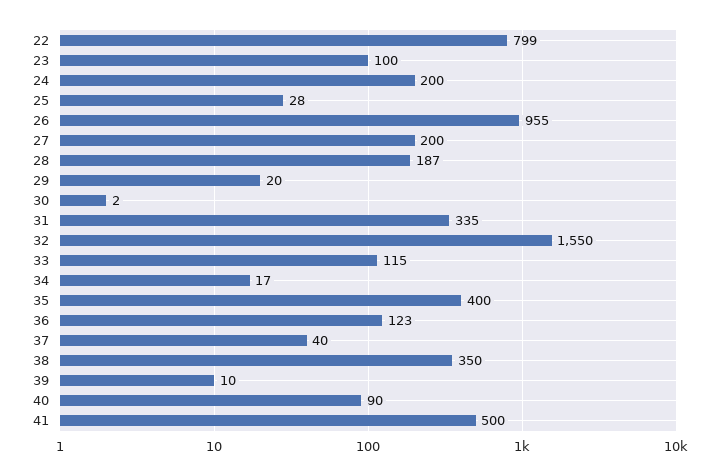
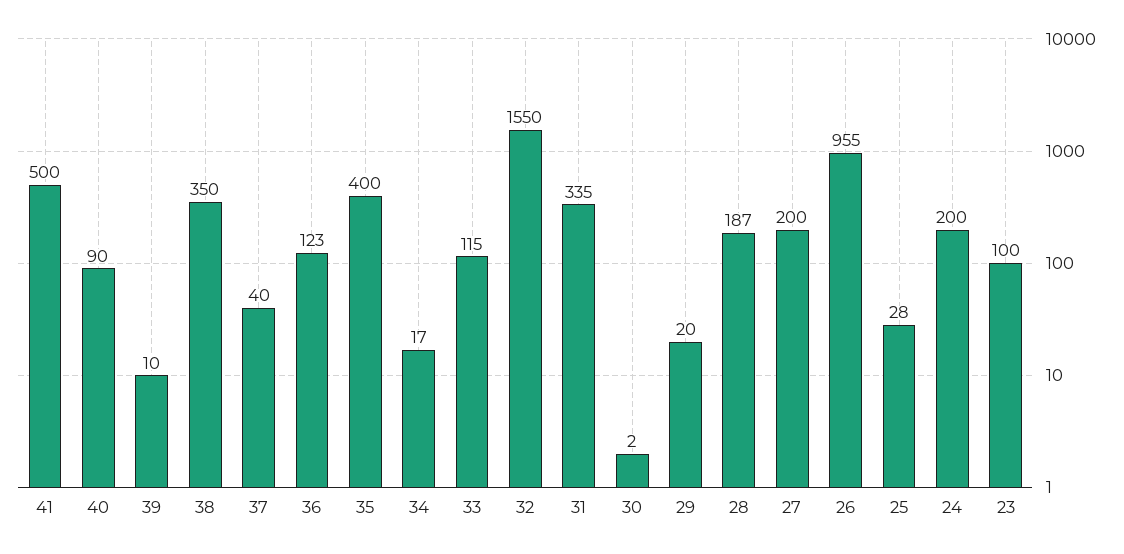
  {
-   "22": 799,
    "23": 100,
    "24": 200,
    "25": 28,
    "26": 955,
    "27": 200,
    "28": 187,
    "29": 20,
    "30": 2,
    "31": 335,
    "32": 1550,
    "33": 115,
    "34": 17,
    "35": 400,
    "36": 123,
    "37": 40,
    "38": 350,
    "39": 10,
    "40": 90,
    "41": 500
  }

